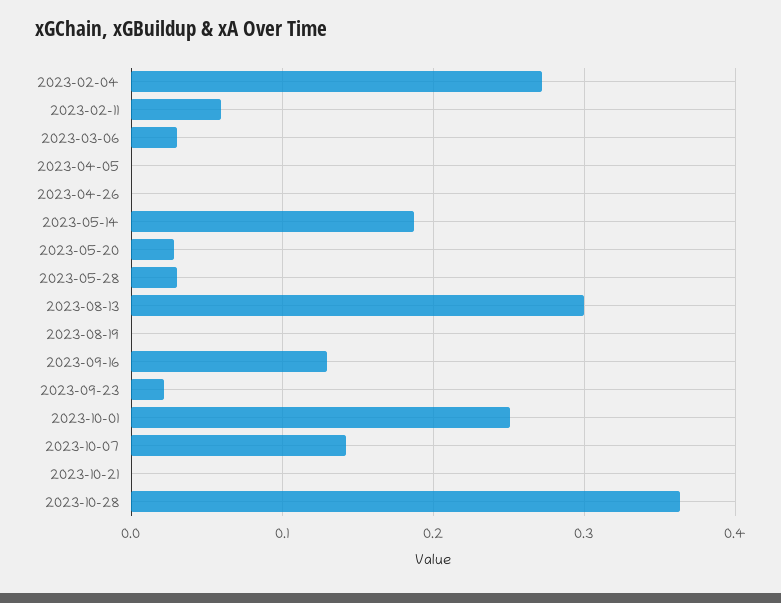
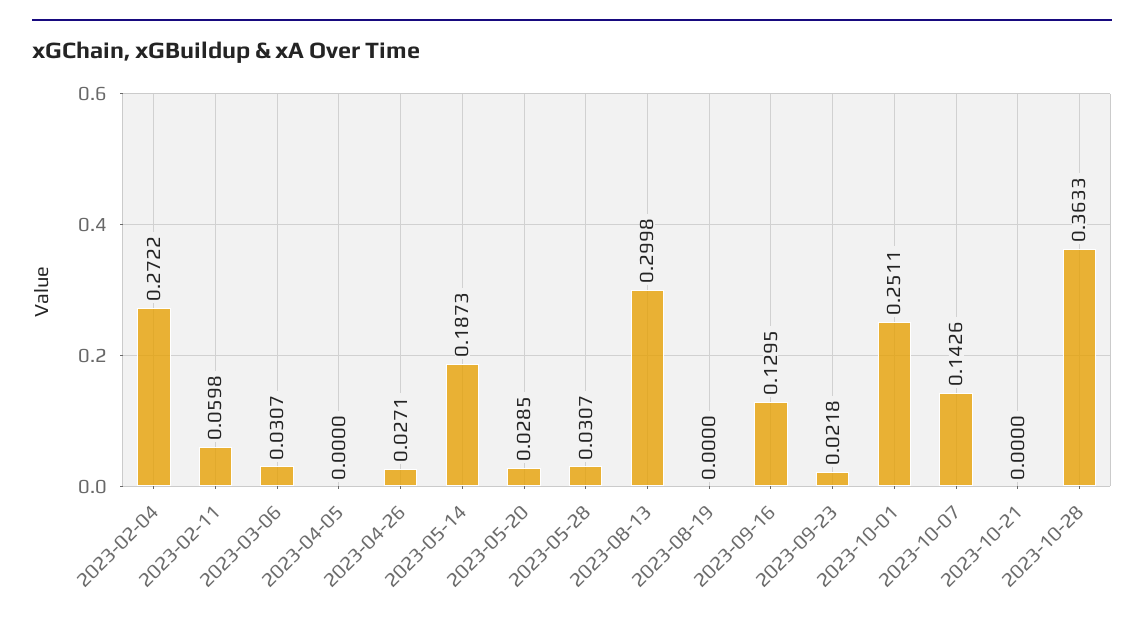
  {
    "2023-02-04": 0.2722,
    "2023-02-11": 0.0598,
    "2023-03-06": 0.0307,
    "2023-04-05": 0,
-   "2023-04-26": 0,
+   "2023-04-26": 0.0271,
    "2023-05-14": 0.1873,
    "2023-05-20": 0.0285,
    "2023-05-28": 0.0307,
    "2023-08-13": 0.2998,
    "2023-08-19": 0,
    "2023-09-16": 0.1295,
    "2023-09-23": 0.0218,
    "2023-10-01": 0.2511,
    "2023-10-07": 0.1426,
    "2023-10-21": 0,
    "2023-10-28": 0.3633
  }

